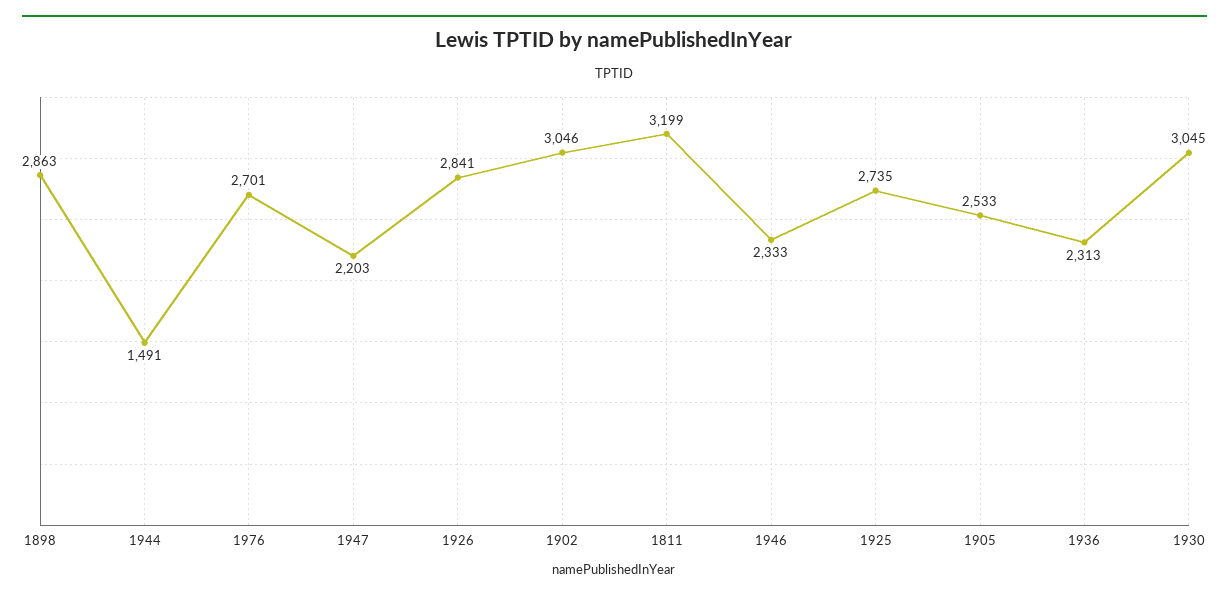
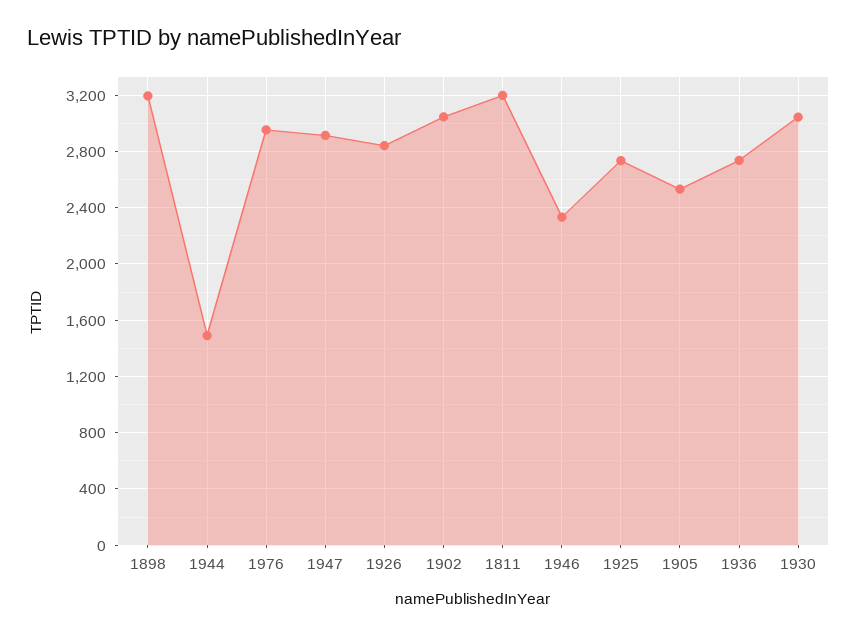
  {
-   "1898": 2863,
+   "1898": 3200,
    "1944": 1491,
-   "1976": 2701,
+   "1976": 2950,
-   "1947": 2203,
+   "1947": 2900,
    "1926": 2841,
    "1902": 3046,
    "1811": 3199,
    "1946": 2333,
    "1925": 2735,
    "1905": 2533,
-   "1936": 2313,
+   "1936": 2750,
    "1930": 3045
  }

